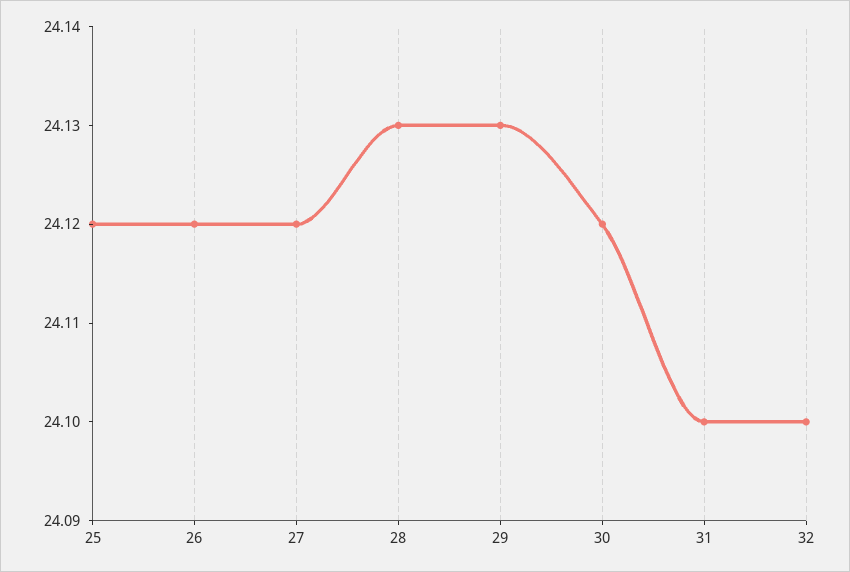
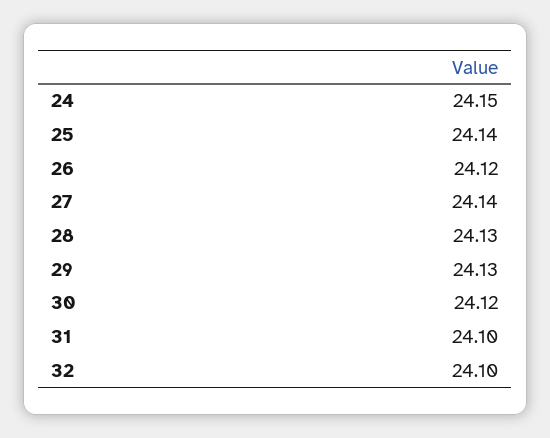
  {
-   "25": 24.12,
+   "25": 24.14,
    "26": 24.12,
-   "27": 24.12,
+   "27": 24.14,
    "28": 24.13,
    "29": 24.13,
    "30": 24.12,
    "31": 24.1,
-   "32": 24.1
+   "32": 24.1,
+   "24": 24.15
  }

